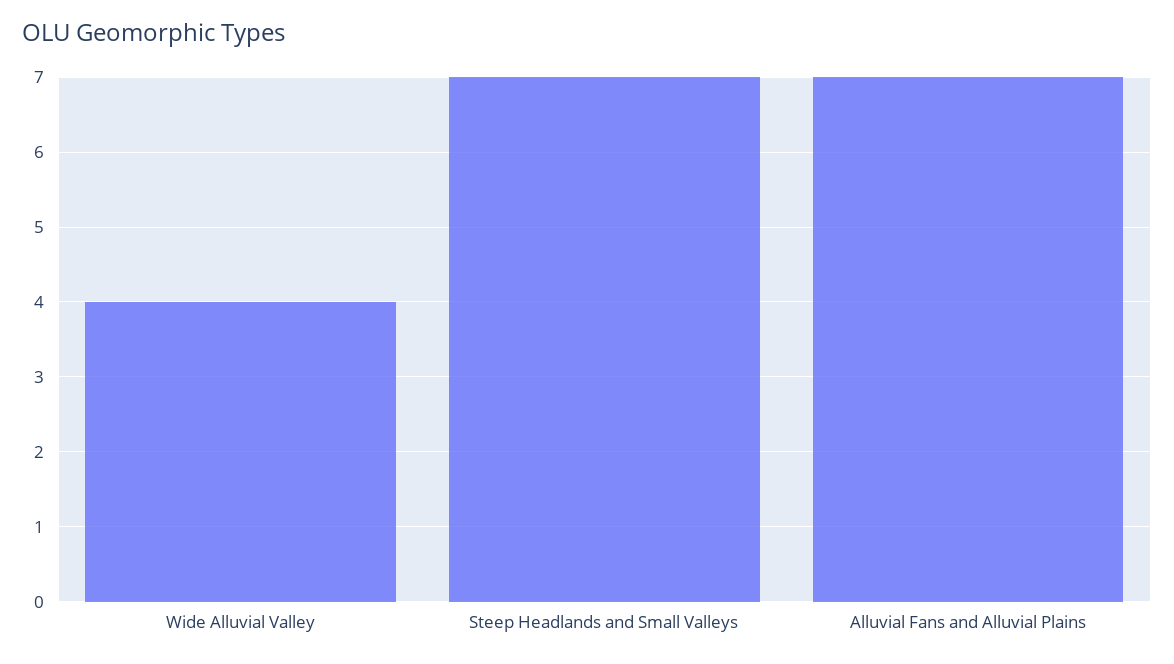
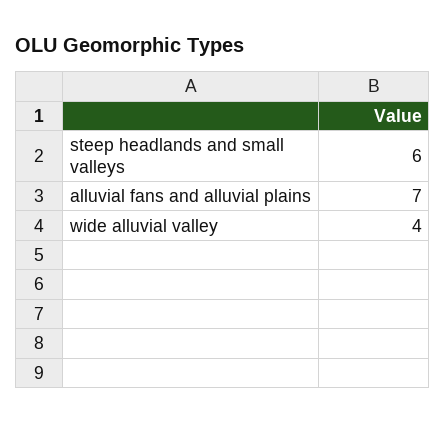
  {
    "Wide Alluvial Valley": 4,
-   "Steep Headlands and Small Valleys": 7,
+   "Steep Headlands and Small Valleys": 6,
    "Alluvial Fans and Alluvial Plains": 7
  }

